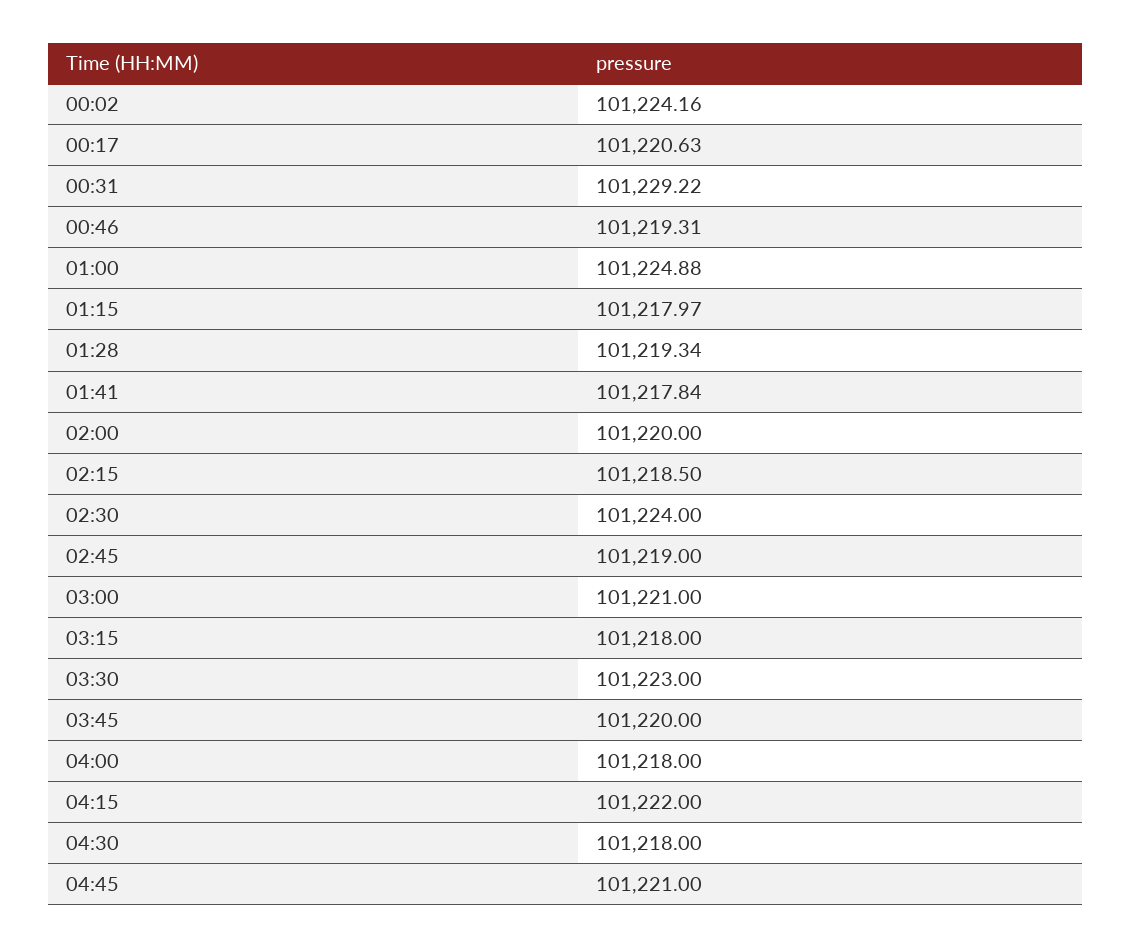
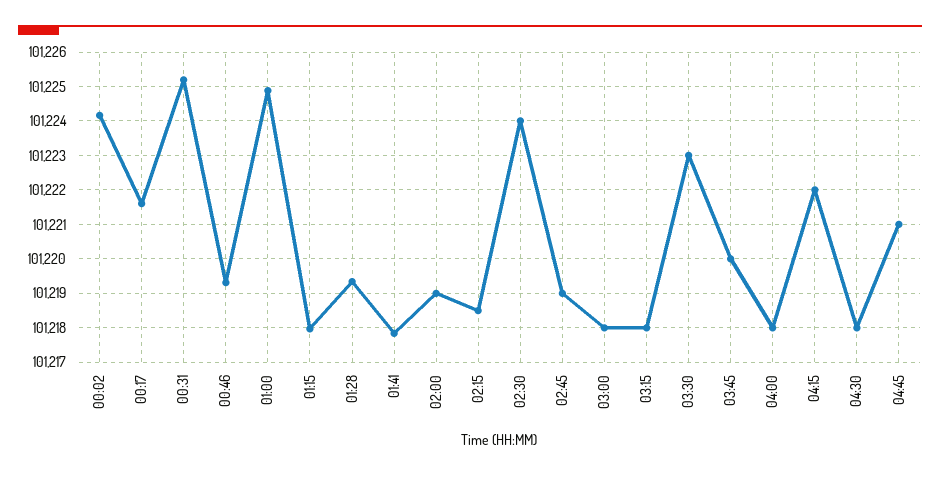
  {
    "00:02": 101224.16,
-   "00:17": 101220.63,
+   "00:17": 101221.6,
-   "00:31": 101229.22,
+   "00:31": 101225.2,
    "00:46": 101219.31,
    "01:00": 101224.88,
    "01:15": 101217.97,
    "01:28": 101219.34,
    "01:41": 101217.84,
-   "02:00": 101220,
+   "02:00": 101219,
    "02:15": 101218.5,
    "02:30": 101224,
    "02:45": 101219,
-   "03:00": 101221,
+   "03:00": 101218,
    "03:15": 101218,
    "03:30": 101223,
    "03:45": 101220,
    "04:00": 101218,
    "04:15": 101222,
    "04:30": 101218,
    "04:45": 101221
  }

